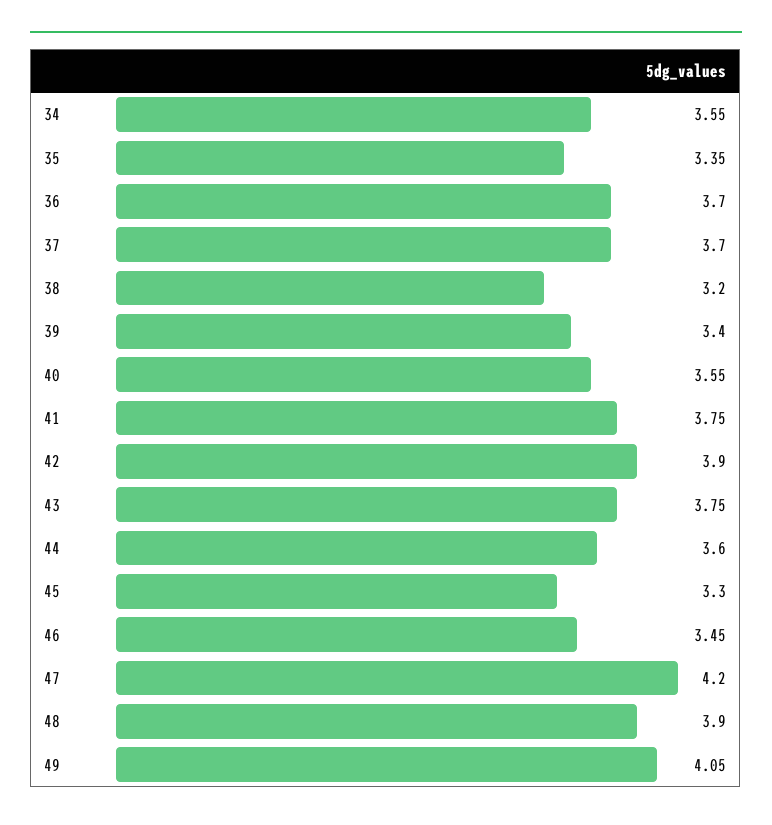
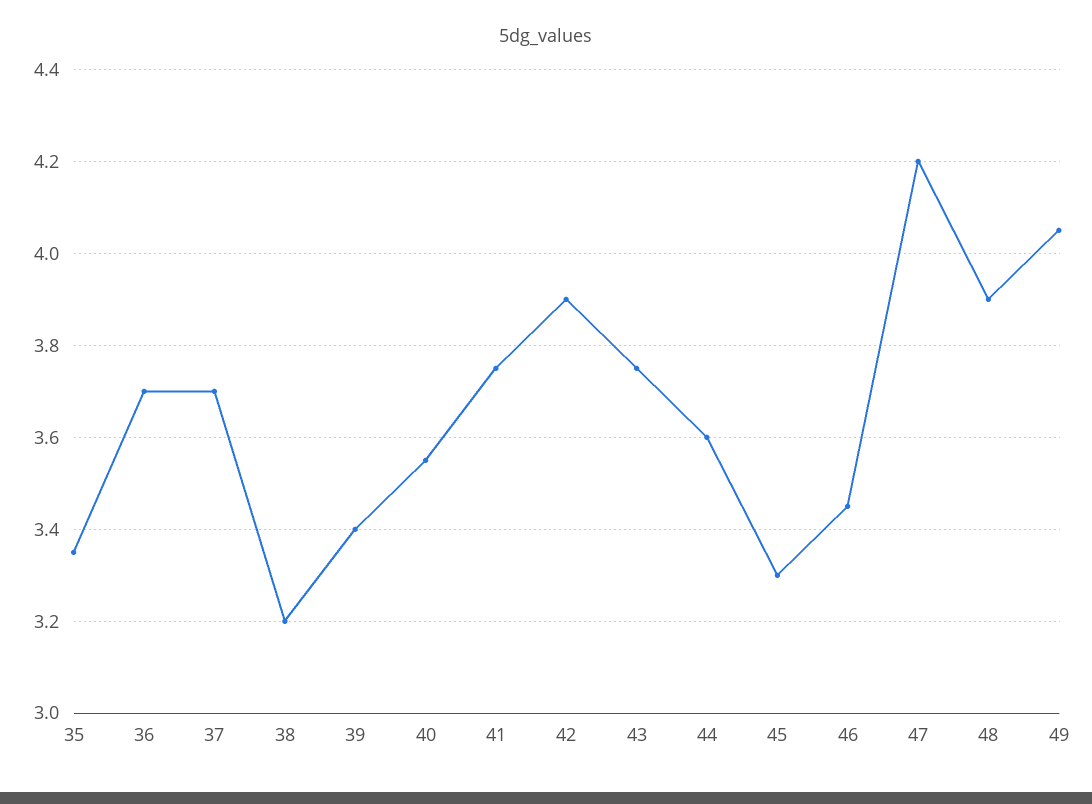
  {
-   "34": 3.55,
    "35": 3.35,
    "36": 3.7,
    "37": 3.7,
    "38": 3.2,
    "39": 3.4,
    "40": 3.55,
    "41": 3.75,
    "42": 3.9,
    "43": 3.75,
    "44": 3.6,
    "45": 3.3,
    "46": 3.45,
    "47": 4.2,
    "48": 3.9,
    "49": 4.05
  }

